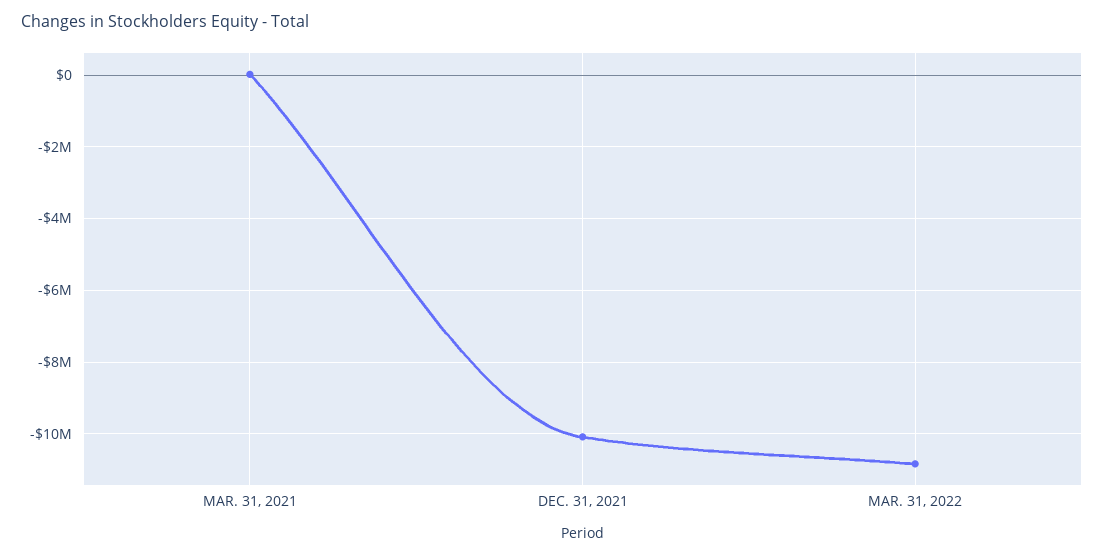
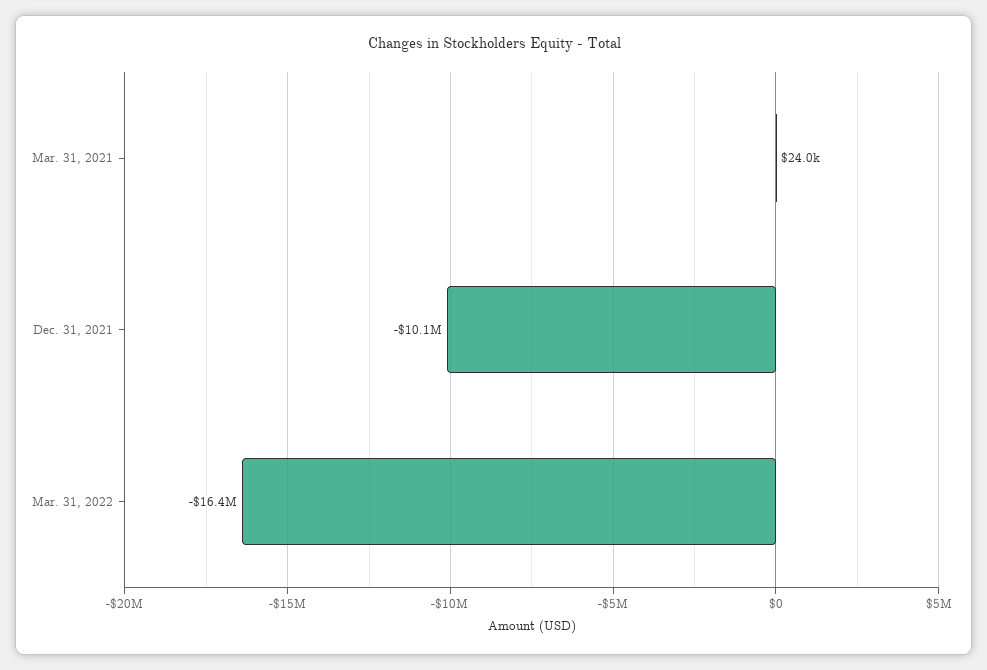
  {
    "MAR. 31, 2021": 24000,
    "DEC. 31, 2021": -10100000,
-   "MAR. 31, 2022": -10800000
+   "MAR. 31, 2022": -16400000
  }

